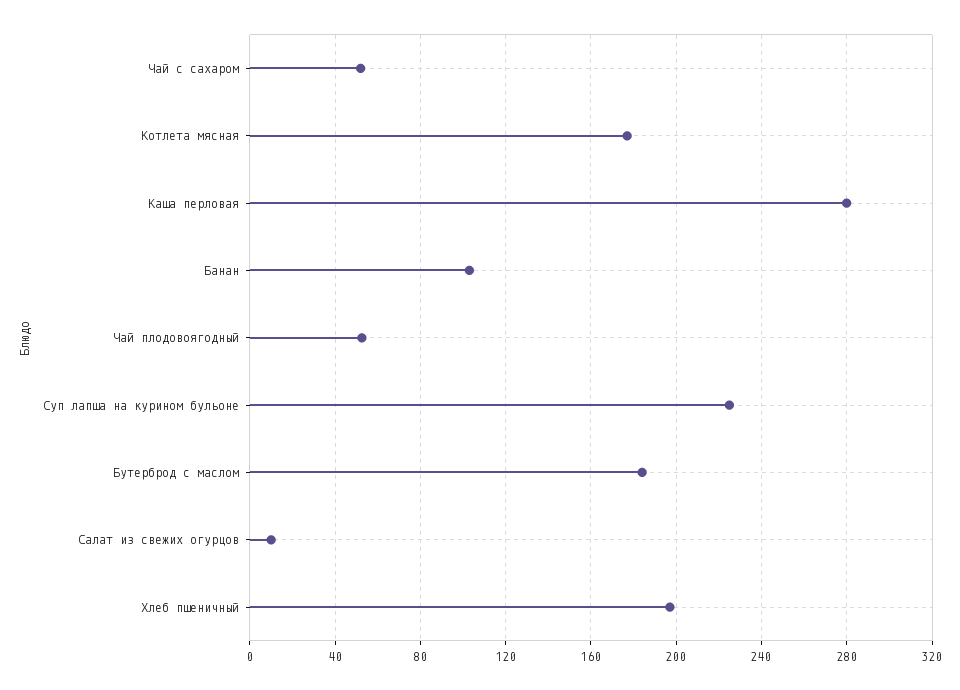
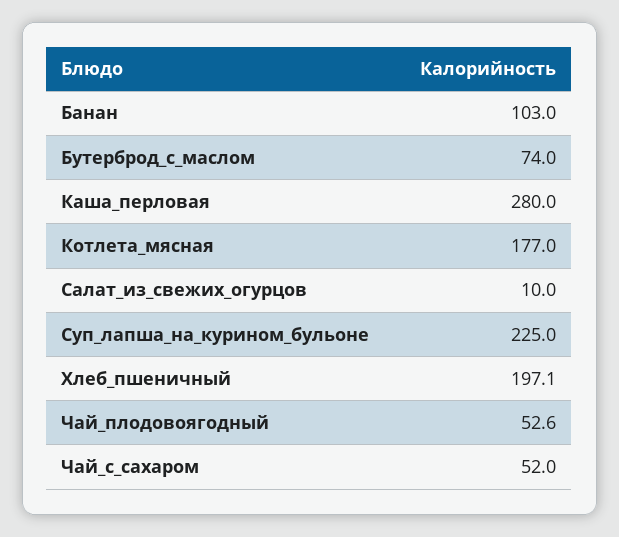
  {
    "Чай с сахаром": 52,
    "Котлета мясная": 177,
    "Каша перловая": 280,
    "Банан": 103,
    "Чай плодовоягодный": 52.6,
    "Суп лапша на курином бульоне": 225,
-   "Бутерброд с маслом": 185,
+   "Бутерброд с маслом": 74,
    "Салат из свежих огурцов": 10,
    "Хлеб пшеничный": 197.1
  }

